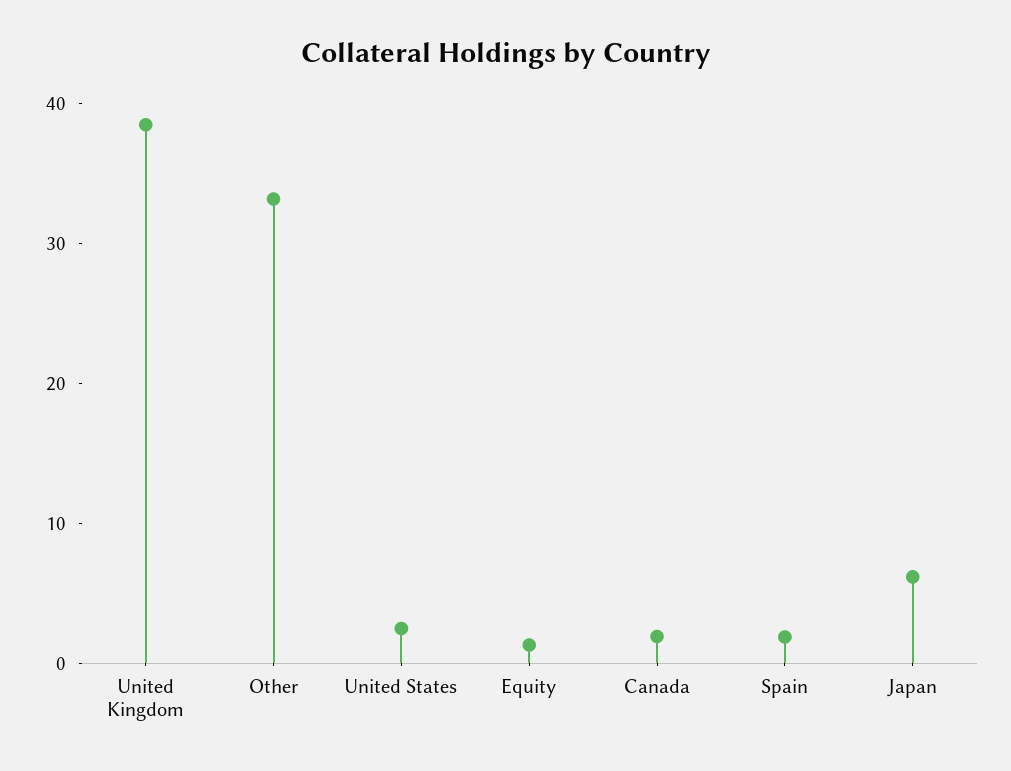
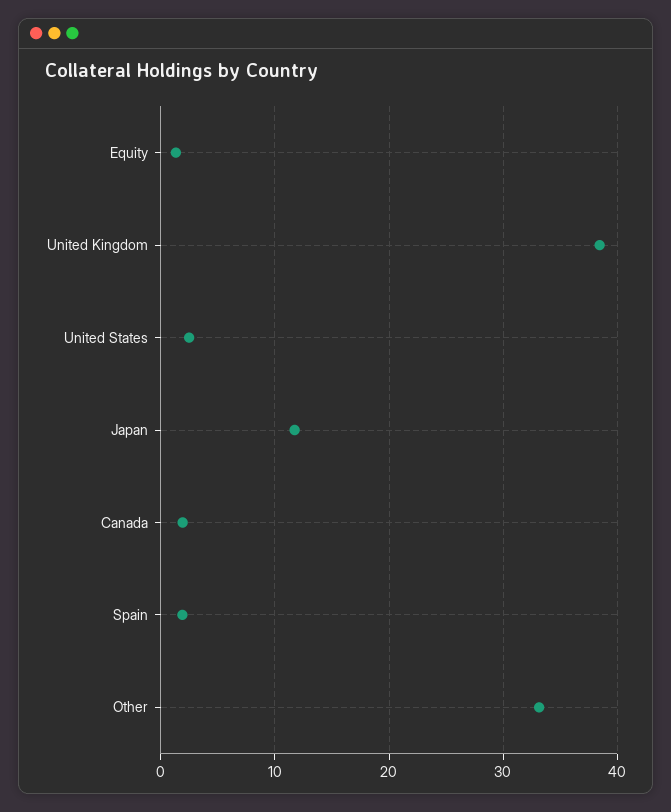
  {
    "United Kingdom": 38,
    "Other": 33,
    "United States": 2,
    "Equity": 1,
    "Canada": 2,
    "Spain": 2,
-   "Japan": 6
+   "Japan": 12
  }

